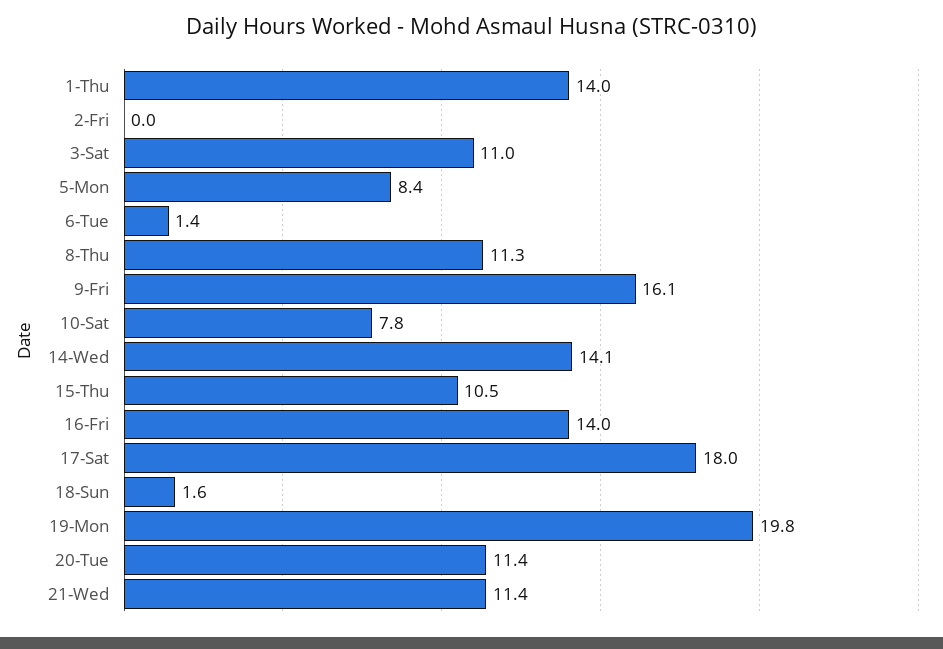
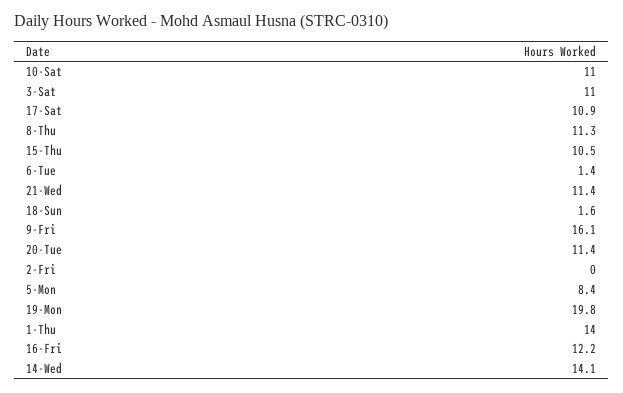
  {
    "1-Thu": 14,
    "2-Fri": 0,
    "3-Sat": 11,
    "5-Mon": 8.4,
    "6-Tue": 1.4,
    "8-Thu": 11.3,
    "9-Fri": 16.1,
-   "10-Sat": 7.8,
+   "10-Sat": 11,
    "14-Wed": 14.1,
    "15-Thu": 10.5,
-   "16-Fri": 14,
+   "16-Fri": 12.2,
-   "17-Sat": 18,
+   "17-Sat": 10.9,
    "18-Sun": 1.6,
    "19-Mon": 19.8,
    "20-Tue": 11.4,
    "21-Wed": 11.4
  }

